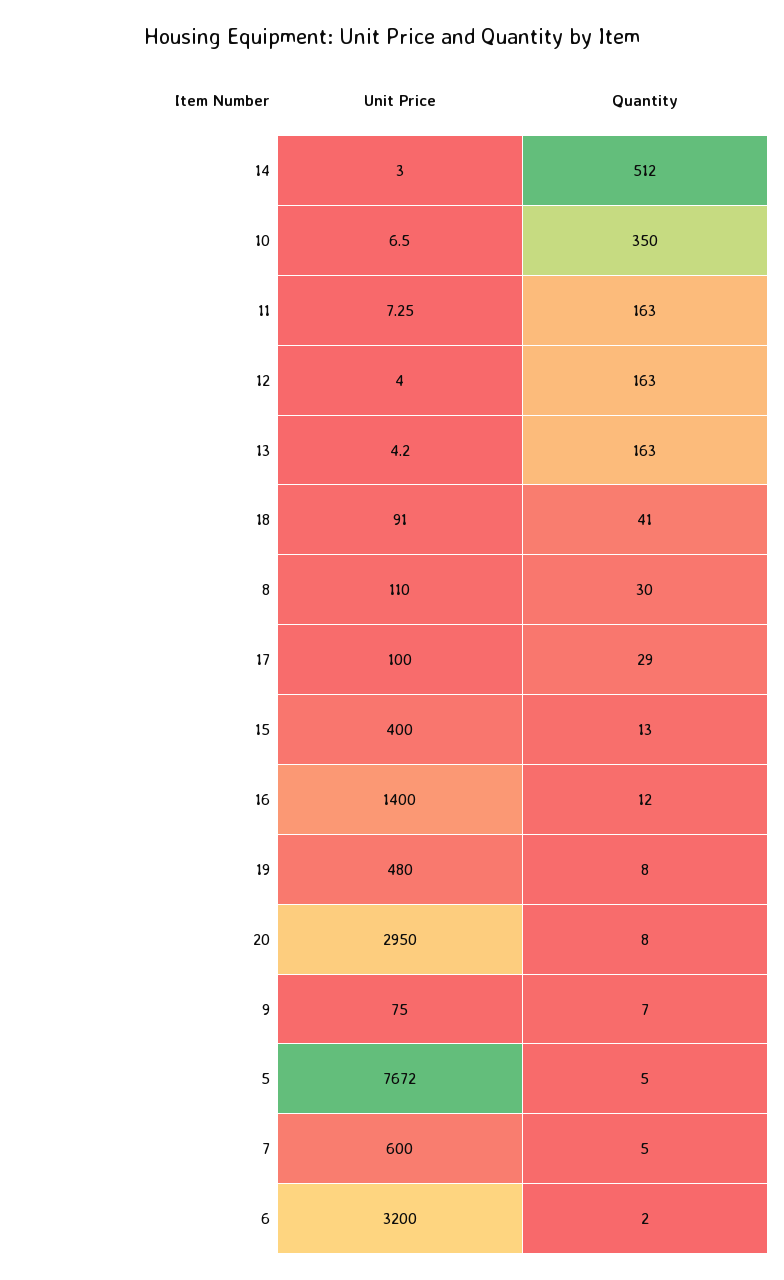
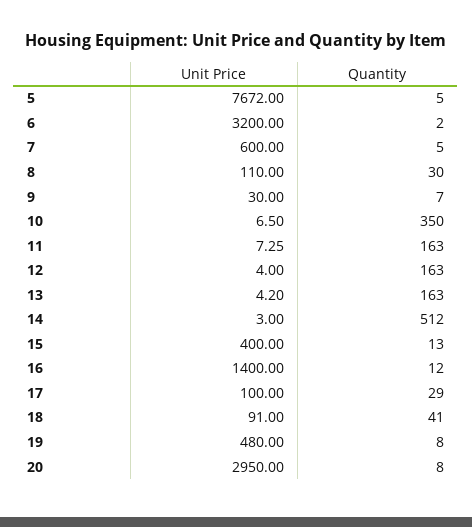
  {
    "Unit Price": {
      "14": 3,
      "10": 6.5,
      "11": 7.25,
      "12": 4,
      "13": 4.2,
      "18": 91,
      "8": 110,
      "17": 100,
      "15": 400,
      "16": 1400,
      "19": 480,
      "20": 2950,
-     "9": 75,
+     "9": 30,
      "5": 7672,
      "7": 600,
      "6": 3200
    },
    "Quantity": {
      "14": 512,
      "10": 350,
      "11": 163,
      "12": 163,
      "13": 163,
      "18": 41,
      "8": 30,
      "17": 29,
      "15": 13,
      "16": 12,
      "19": 8,
      "20": 8,
      "9": 7,
      "5": 5,
      "7": 5,
      "6": 2
    }
  }

